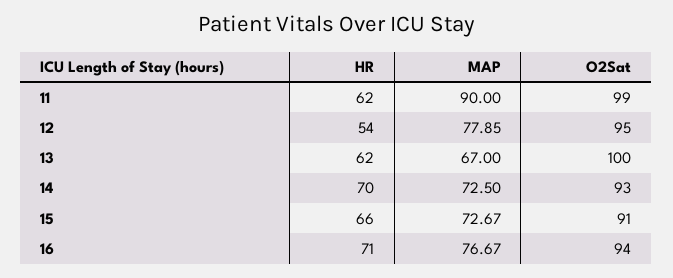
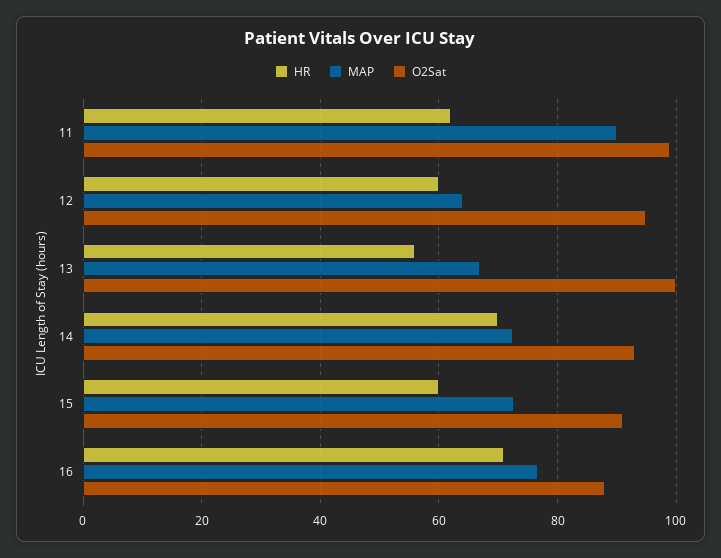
  {
    "HR": {
      "11": 62,
-     "12": 54,
+     "12": 60,
-     "13": 62,
+     "13": 56,
      "14": 70,
-     "15": 66,
+     "15": 60,
      "16": 71
    },
    "MAP": {
      "11": 90,
-     "12": 77.85,
+     "12": 64,
      "13": 67,
      "14": 72.5,
      "15": 72.67,
      "16": 76.67
    },
    "O2Sat": {
      "11": 99,
      "12": 95,
      "13": 100,
      "14": 93,
      "15": 91,
-     "16": 94
+     "16": 88
    }
  }

